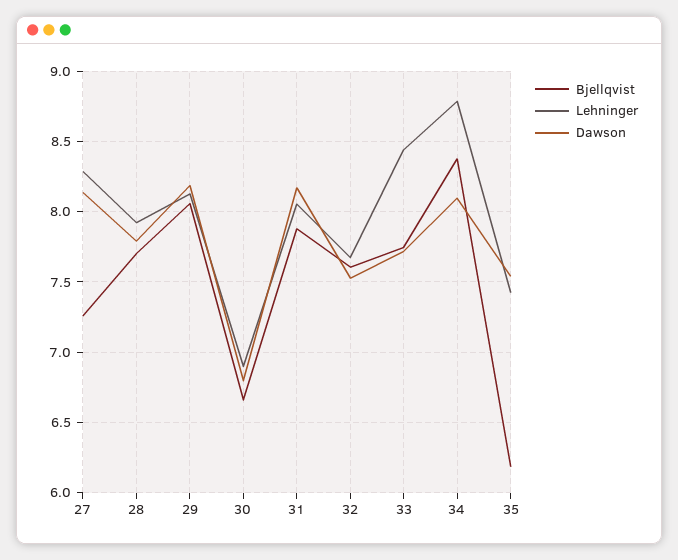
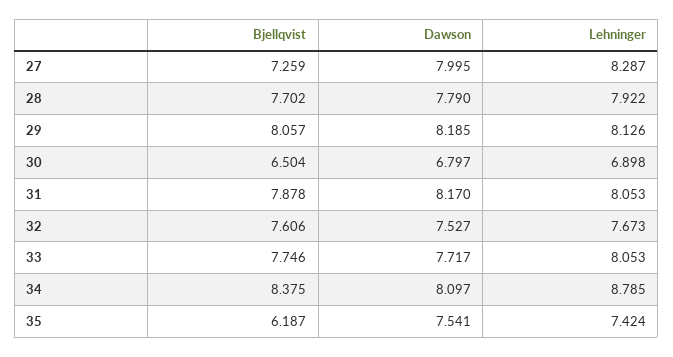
  {
    "Bjellqvist": {
      "27": 7.259,
      "28": 7.702,
      "29": 8.057,
-     "30": 6.65,
+     "30": 6.504,
      "31": 7.878,
      "32": 7.606,
      "33": 7.746,
      "34": 8.375,
      "35": 6.187
    },
    "Lehninger": {
      "27": 8.287,
      "28": 7.922,
      "29": 8.126,
      "30": 6.898,
      "31": 8.053,
      "32": 7.673,
-     "33": 8.45,
+     "33": 8.053,
      "34": 8.785,
      "35": 7.424
    },
    "Dawson": {
-     "27": 8.15,
+     "27": 7.995,
      "28": 7.79,
      "29": 8.185,
      "30": 6.797,
      "31": 8.17,
      "32": 7.527,
      "33": 7.717,
      "34": 8.097,
      "35": 7.541
    }
  }

